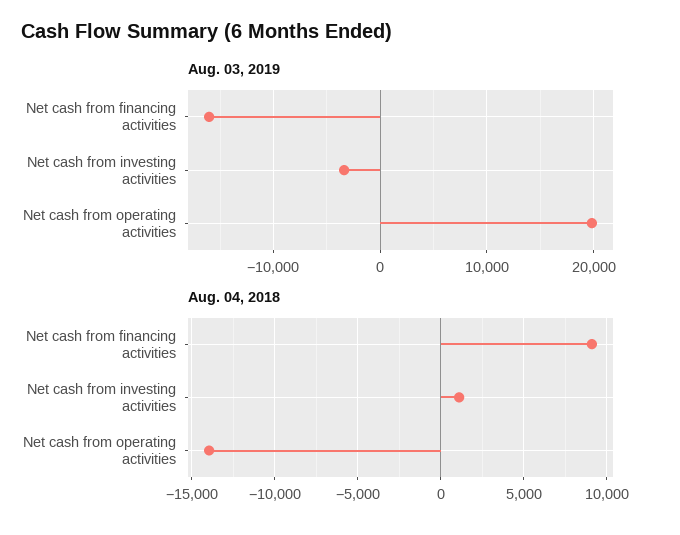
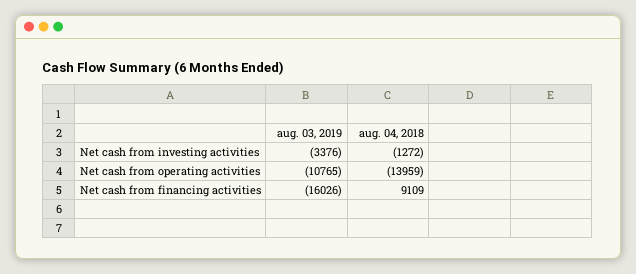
  {
    "Aug. 03, 2019": {
      "Net cash from financing activities": -16026,
      "Net cash from investing activities": -3376,
-     "Net cash from operating activities": 20000
+     "Net cash from operating activities": -10765
    },
    "Aug. 04, 2018": {
      "Net cash from financing activities": 9109,
-     "Net cash from investing activities": 1000,
+     "Net cash from investing activities": -1272,
      "Net cash from operating activities": -13959
    }
  }

